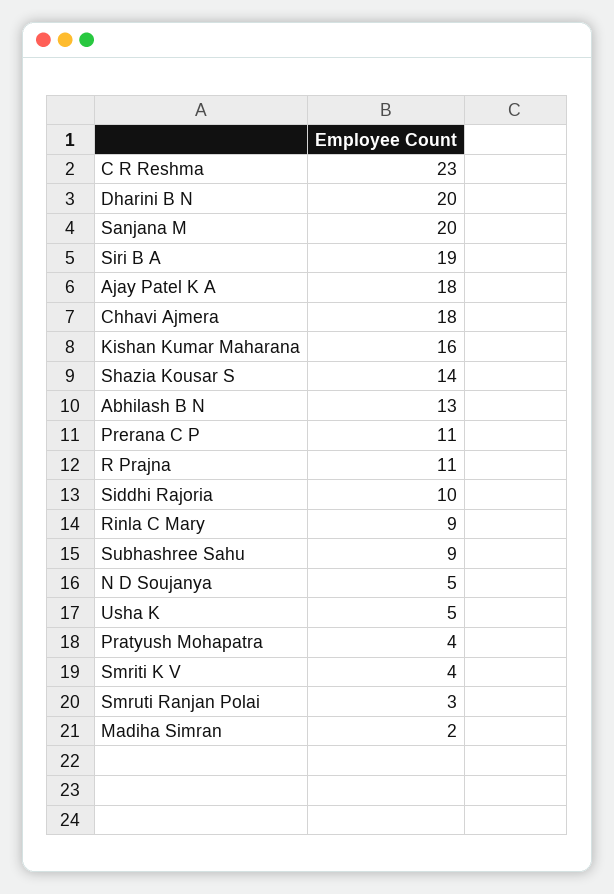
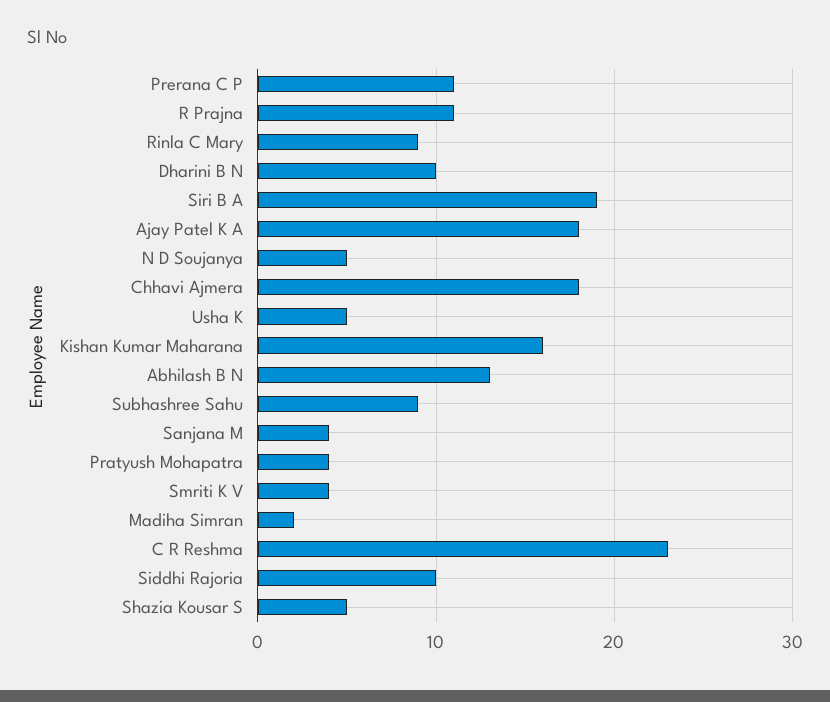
  {
    "C R Reshma": 23,
-   "Dharini B N": 20,
+   "Dharini B N": 10,
-   "Sanjana M": 20,
+   "Sanjana M": 4,
    "Siri B A": 19,
    "Ajay Patel K A": 18,
    "Chhavi Ajmera": 18,
    "Kishan Kumar Maharana": 16,
-   "Shazia Kousar S": 14,
+   "Shazia Kousar S": 5,
    "Abhilash B N": 13,
    "Prerana C P": 11,
    "R Prajna": 11,
    "Siddhi Rajoria": 10,
    "Rinla C Mary": 9,
    "Subhashree Sahu": 9,
    "N D Soujanya": 5,
    "Usha K": 5,
    "Pratyush Mohapatra": 4,
    "Smriti K V": 4,
-   "Smruti Ranjan Polai": 3,
    "Madiha Simran": 2
  }

